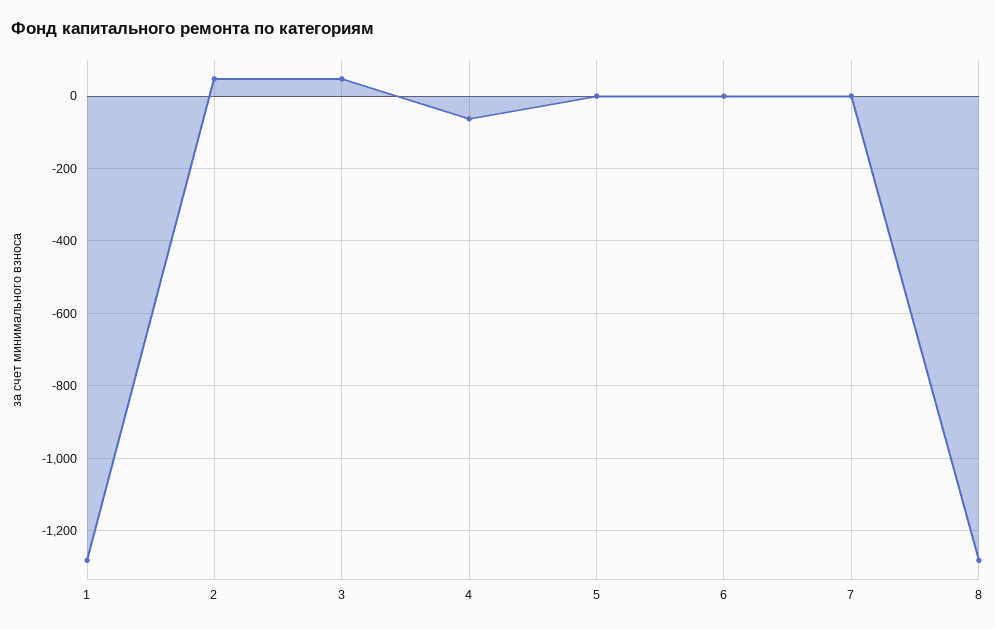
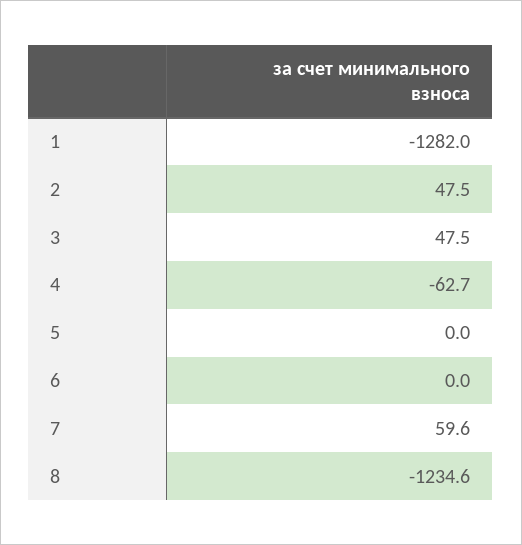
  {
    "1": -1282,
    "2": 47.5,
    "3": 47.5,
    "4": -62.7,
    "5": 0,
    "6": 0,
-   "7": 0,
+   "7": 59.6,
-   "8": -1280
+   "8": -1234.6
  }

